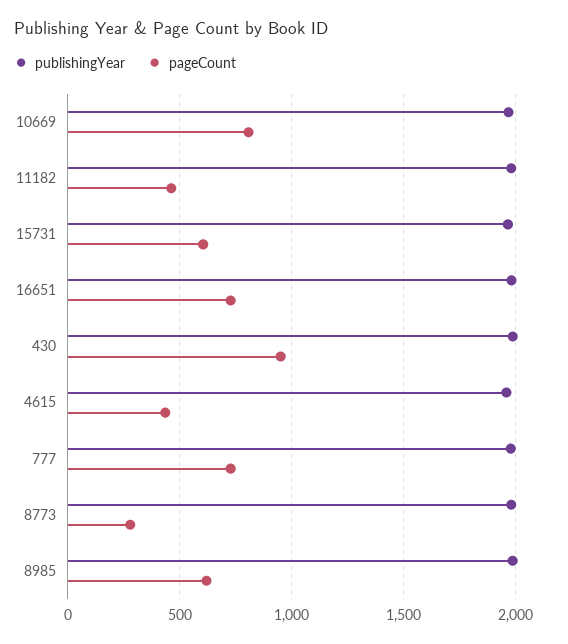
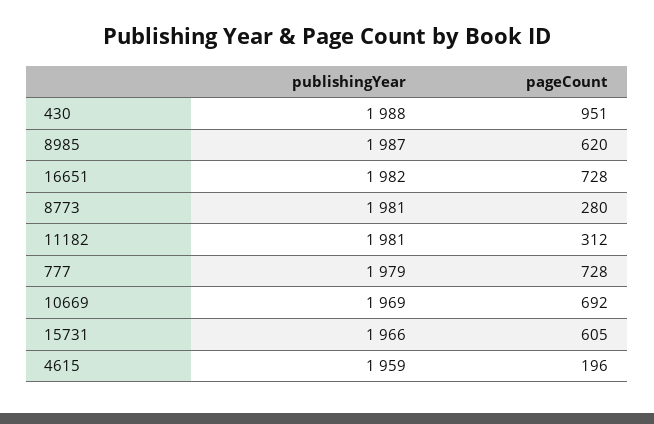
  {
    "publishingYear": {
      "10669": 1969,
      "11182": 1981,
      "15731": 1966,
      "16651": 1982,
      "430": 1988,
      "4615": 1959,
      "777": 1979,
      "8773": 1981,
      "8985": 1987
    },
    "pageCount": {
-     "10669": 800,
+     "10669": 692,
-     "11182": 450,
+     "11182": 312,
      "15731": 605,
      "16651": 728,
      "430": 951,
-     "4615": 450,
+     "4615": 196,
      "777": 728,
      "8773": 280,
      "8985": 620
    }
  }

